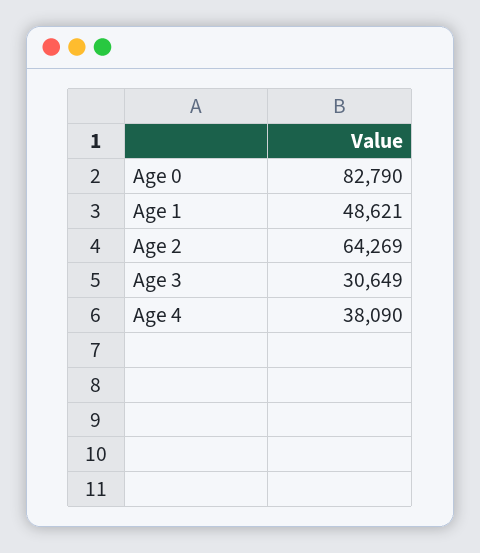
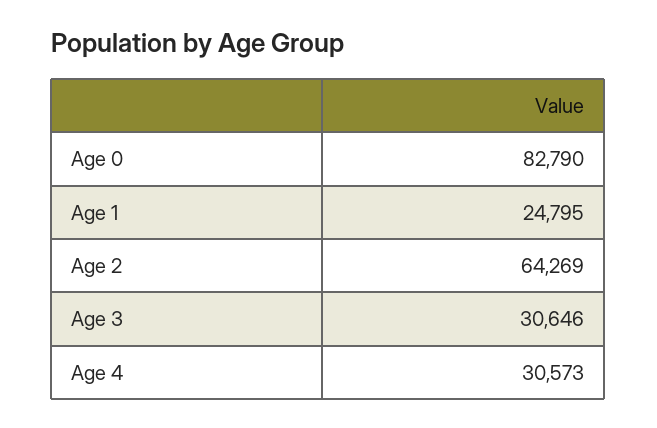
  {
    "Age 0": 82790,
-   "Age 1": 48621,
+   "Age 1": 24795,
    "Age 2": 64269,
-   "Age 3": 30649,
+   "Age 3": 30646,
-   "Age 4": 38090
+   "Age 4": 30573
  }

